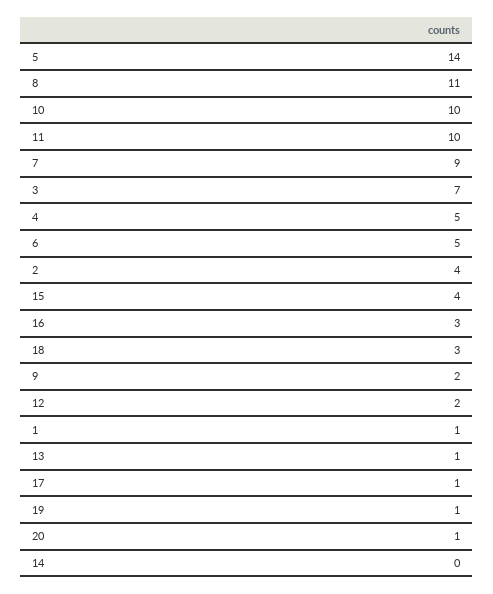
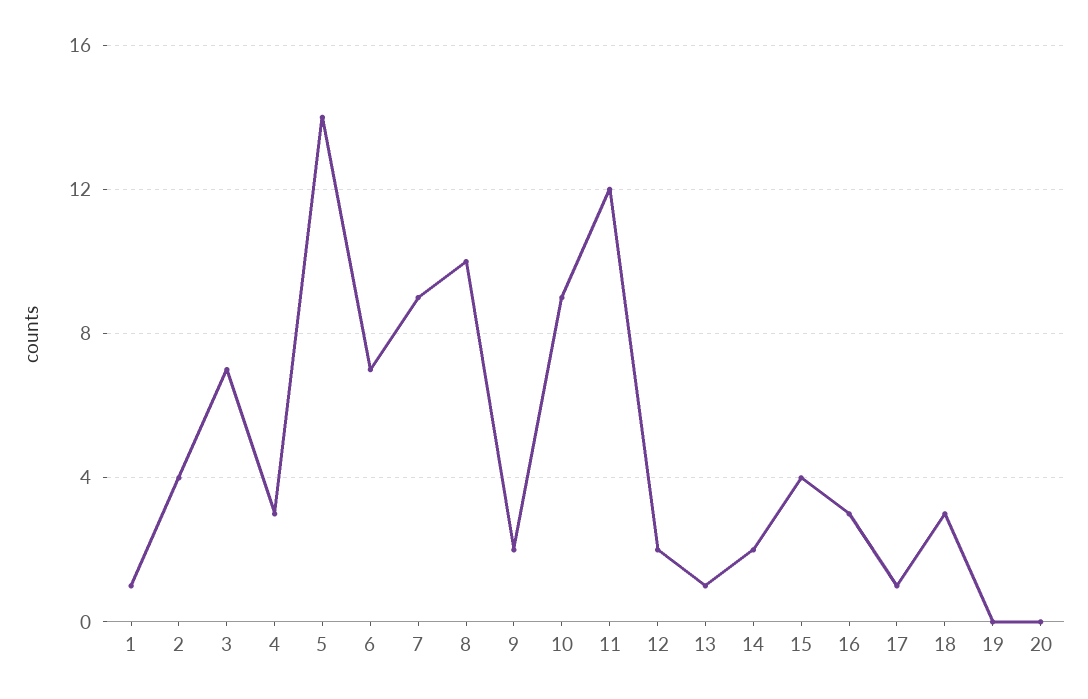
  {
    "5": 14,
-   "8": 11,
+   "8": 10,
-   "10": 10,
+   "10": 9,
-   "11": 10,
+   "11": 12,
    "7": 9,
    "3": 7,
-   "4": 5,
+   "4": 3,
-   "6": 5,
+   "6": 7,
    "2": 4,
    "15": 4,
    "16": 3,
    "18": 3,
    "9": 2,
    "12": 2,
    "1": 1,
    "13": 1,
    "17": 1,
-   "19": 1,
+   "19": 0,
-   "20": 1,
+   "20": 0,
-   "14": 0
+   "14": 2
  }

